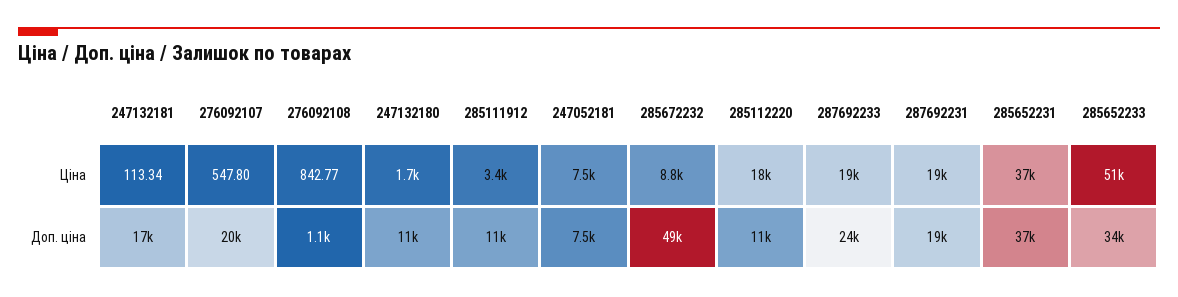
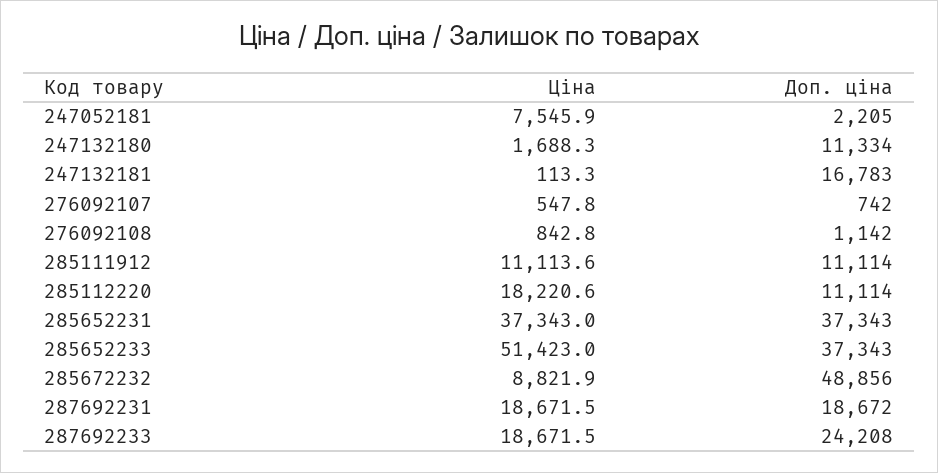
  {
    "247132181": {
      "Ціна": 113.34,
      "Доп. ціна": 16783
    },
    "276092107": {
      "Ціна": 547.8,
-     "Доп. ціна": 20000
+     "Доп. ціна": 742
    },
    "276092108": {
      "Ціна": 842.77,
      "Доп. ціна": 1142
    },
    "247132180": {
      "Ціна": 1688.3,
      "Доп. ціна": 11334
    },
    "285111912": {
-     "Ціна": 3400,
+     "Ціна": 11113.6,
      "Доп. ціна": 11114
    },
    "247052181": {
      "Ціна": 7545.9,
-     "Доп. ціна": 7500
+     "Доп. ціна": 2205
    },
    "285672232": {
      "Ціна": 8821.9,
      "Доп. ціна": 48856
    },
    "285112220": {
      "Ціна": 18220.6,
      "Доп. ціна": 11114
    },
    "287692233": {
      "Ціна": 18671.5,
      "Доп. ціна": 24208
    },
    "287692231": {
      "Ціна": 18671.5,
      "Доп. ціна": 18672
    },
    "285652231": {
      "Ціна": 37343,
      "Доп. ціна": 37343
    },
    "285652233": {
      "Ціна": 51423,
-     "Доп. ціна": 34000
+     "Доп. ціна": 37343
    }
  }

